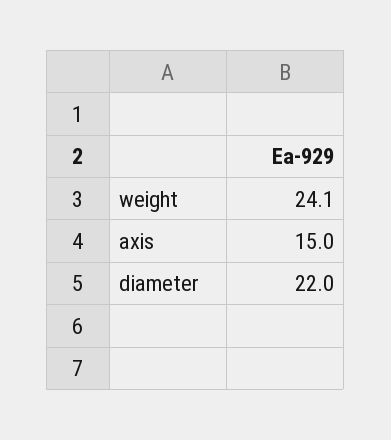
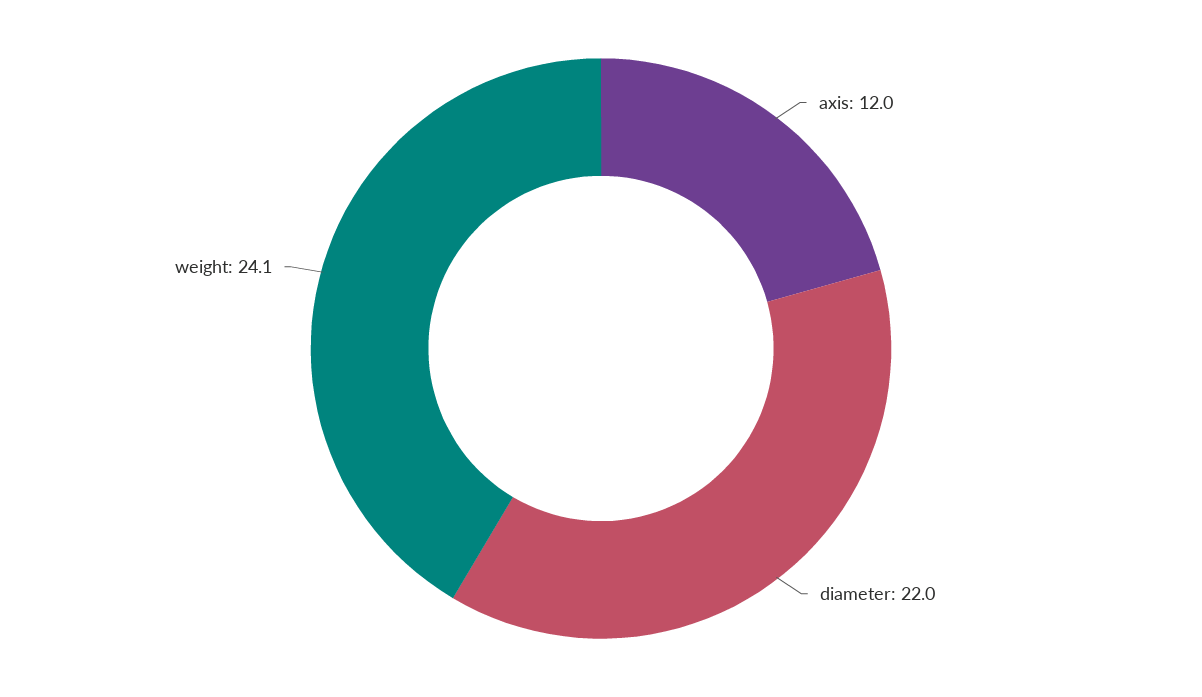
  {
    "weight": 24.1,
-   "axis": 15,
+   "axis": 12,
    "diameter": 22
  }

